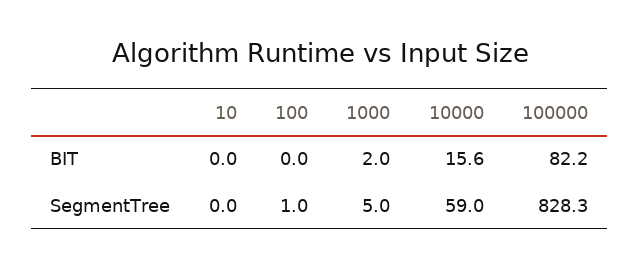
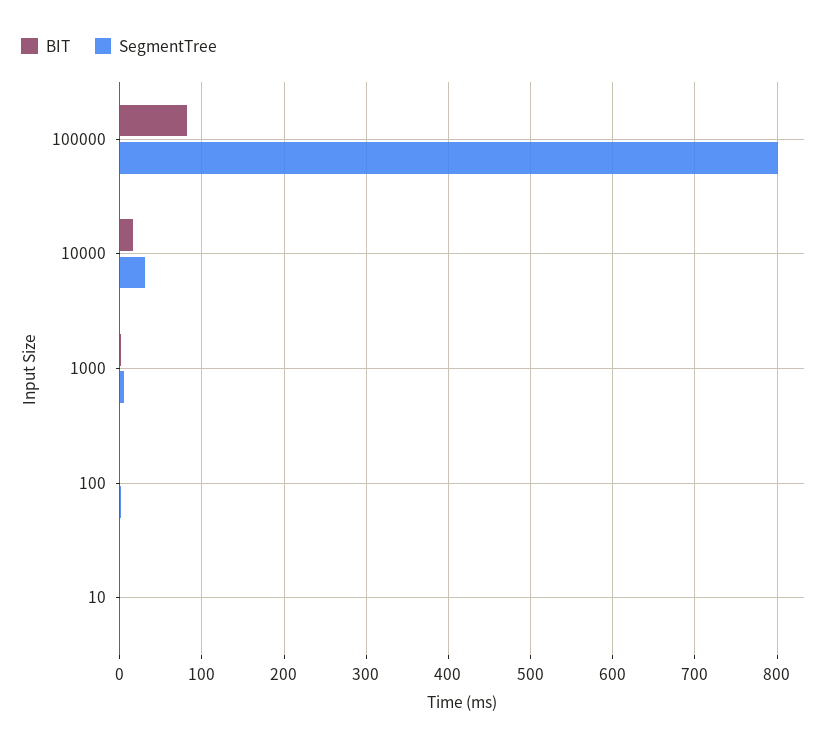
  {
    "BIT": {
      "10": 0,
      "100": 0,
      "1000": 2,
      "10000": 15.6,
      "100000": 82.2
    },
    "SegmentTree": {
      "10": 0,
      "100": 1,
      "1000": 5,
-     "10000": 59,
+     "10000": 30,
-     "100000": 828.3
+     "100000": 800
    }
  }

